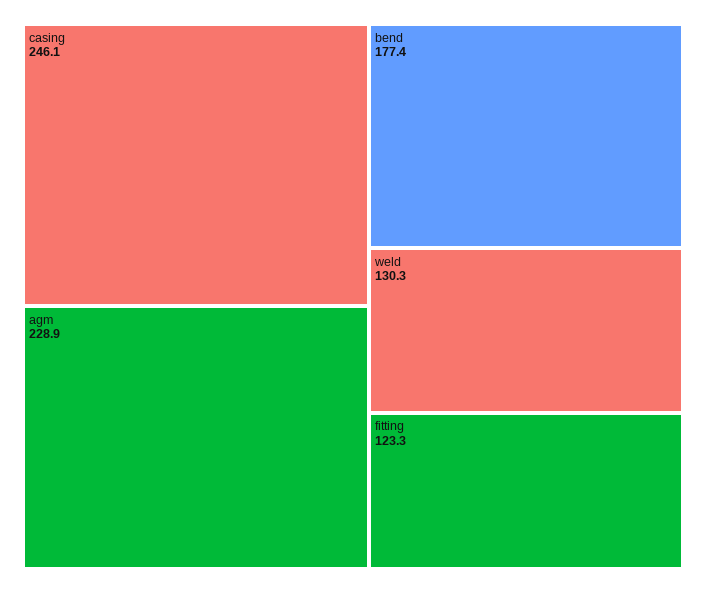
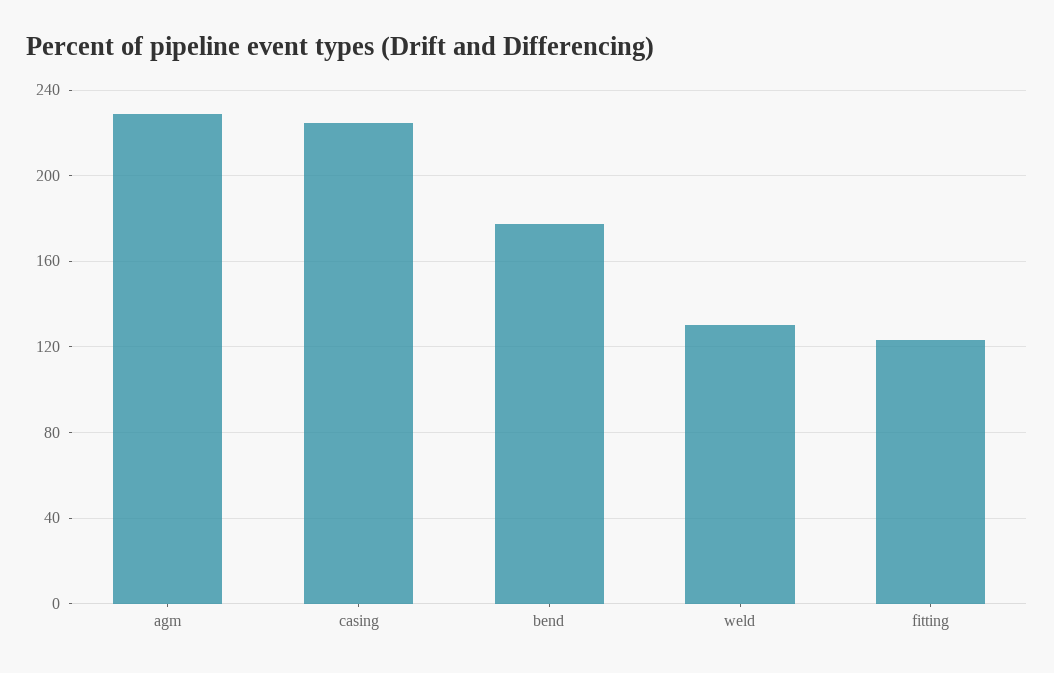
  {
-   "casing": 246.1,
+   "casing": 225,
    "agm": 228.9,
    "bend": 177.4,
    "weld": 130.3,
    "fitting": 123.3
  }

